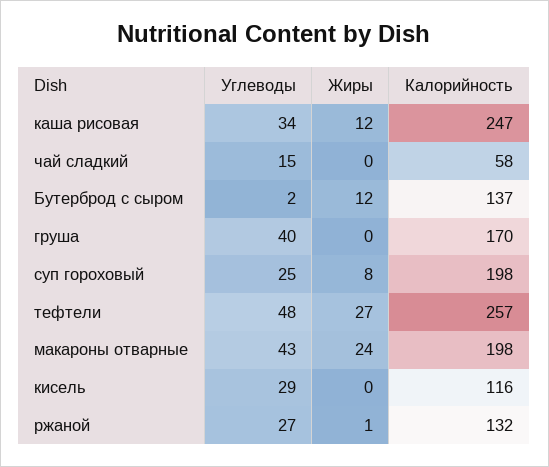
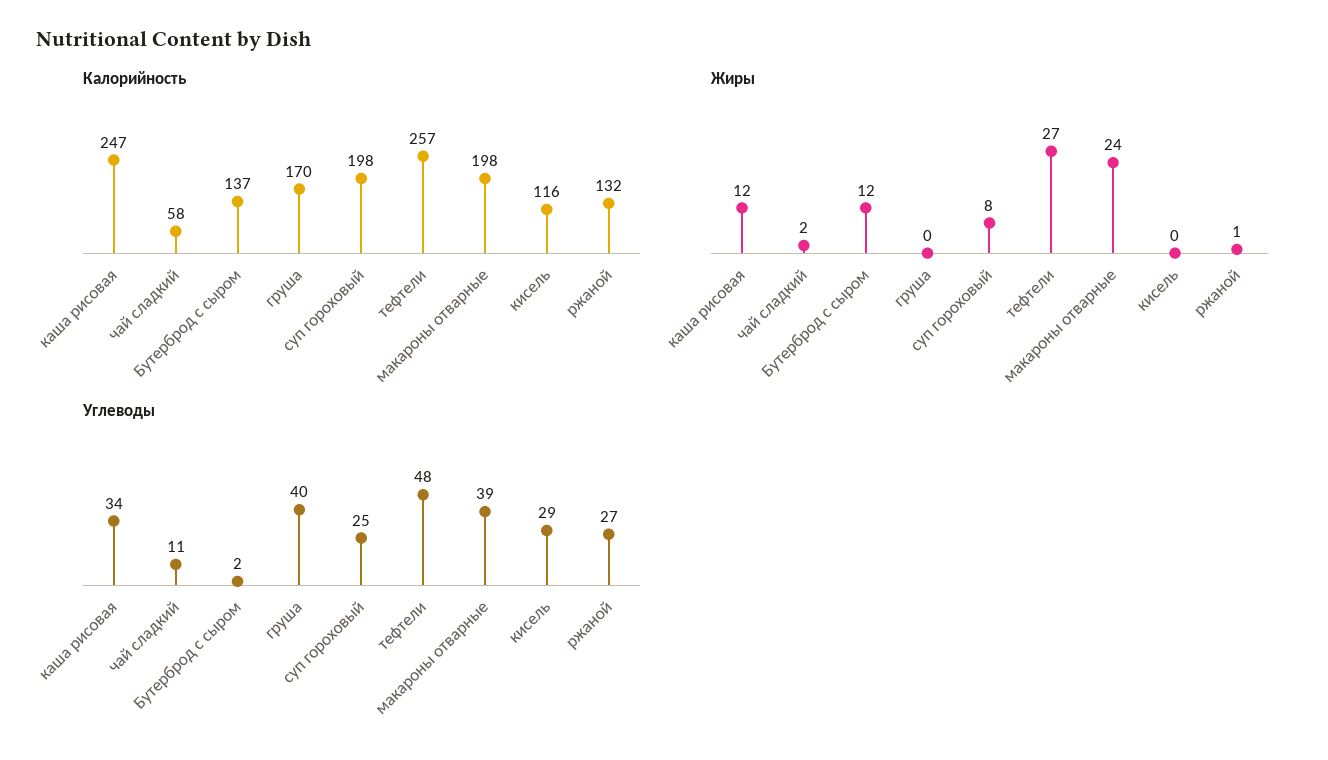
  {
    "Углеводы": {
      "каша рисовая": 34,
-     "чай сладкий": 15,
+     "чай сладкий": 11,
      "Бутерброд с сыром": 2,
      "груша": 40,
      "суп гороховый": 25,
      "тефтели": 48,
-     "макароны отварные": 43,
+     "макароны отварные": 39,
      "кисель": 29,
      "ржаной": 27
    },
    "Жиры": {
      "каша рисовая": 12,
-     "чай сладкий": 0,
+     "чай сладкий": 2,
      "Бутерброд с сыром": 12,
      "груша": 0,
      "суп гороховый": 8,
      "тефтели": 27,
      "макароны отварные": 24,
      "кисель": 0,
      "ржаной": 1
    },
    "Калорийность": {
      "каша рисовая": 247,
      "чай сладкий": 58,
      "Бутерброд с сыром": 137,
      "груша": 170,
      "суп гороховый": 198,
      "тефтели": 257,
      "макароны отварные": 198,
      "кисель": 116,
      "ржаной": 132
    }
  }

